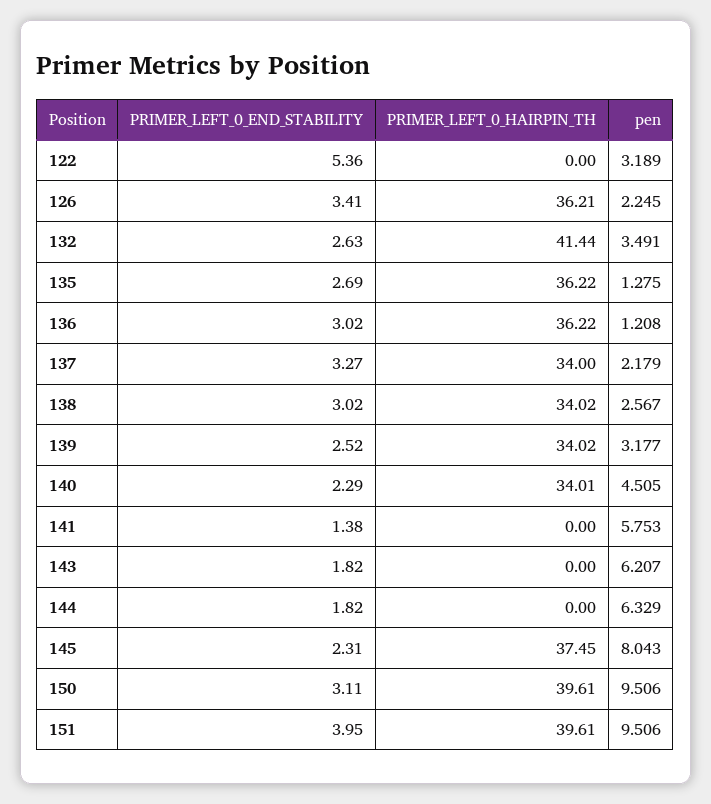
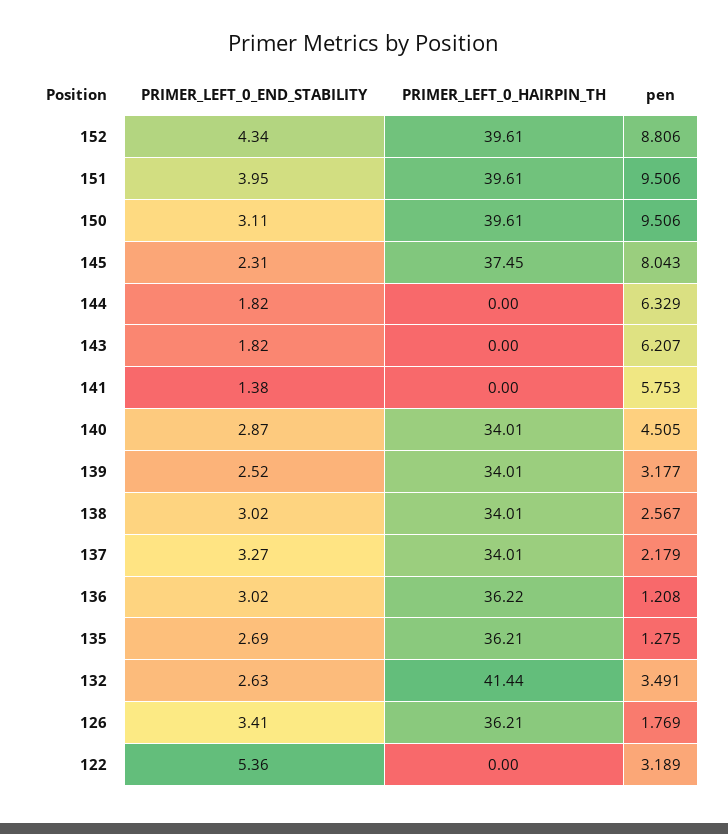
  {
    "PRIMER_LEFT_0_END_STABILITY": {
      "122": 5.36,
      "126": 3.41,
      "132": 2.63,
      "135": 2.69,
      "136": 3.02,
      "137": 3.27,
      "138": 3.02,
      "139": 2.52,
-     "140": 2.29,
+     "140": 2.87,
      "141": 1.38,
      "143": 1.82,
      "144": 1.82,
      "145": 2.31,
      "150": 3.11,
-     "151": 3.95
+     "151": 3.95,
+     "152": 4.34
    },
    "PRIMER_LEFT_0_HAIRPIN_TH": {
      "122": 0,
      "126": 36.21,
      "132": 41.44,
-     "135": 36.22,
+     "135": 36.21,
      "136": 36.22,
-     "137": 34,
+     "137": 34.01,
-     "138": 34.02,
+     "138": 34.01,
-     "139": 34.02,
+     "139": 34.01,
      "140": 34.01,
      "141": 0,
      "143": 0,
      "144": 0,
      "145": 37.45,
      "150": 39.61,
-     "151": 39.61
+     "151": 39.61,
+     "152": 39.61
    },
    "pen": {
      "122": 3.189,
-     "126": 2.245,
+     "126": 1.769,
      "132": 3.491,
      "135": 1.275,
      "136": 1.208,
      "137": 2.179,
      "138": 2.567,
      "139": 3.177,
      "140": 4.505,
      "141": 5.753,
      "143": 6.207,
      "144": 6.329,
      "145": 8.043,
      "150": 9.506,
-     "151": 9.506
+     "151": 9.506,
+     "152": 8.806
    }
  }

